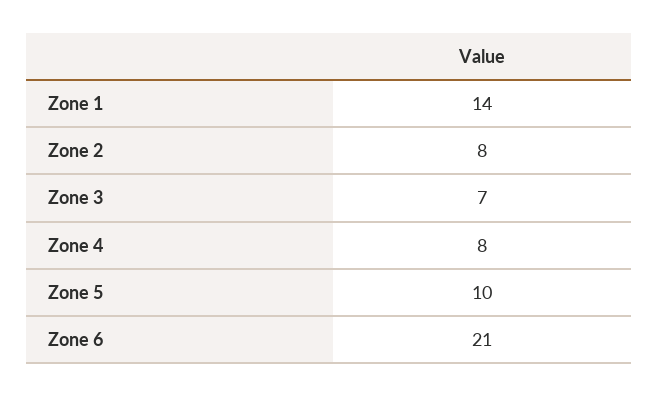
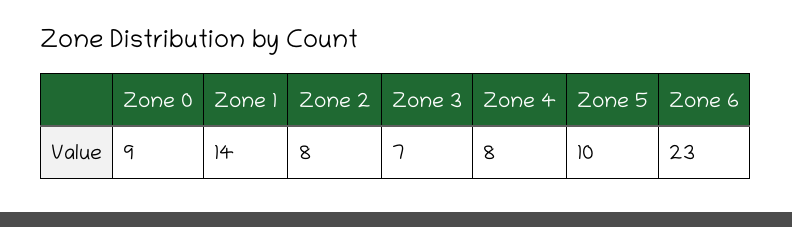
  {
    "Zone 1": 14,
    "Zone 2": 8,
    "Zone 3": 7,
    "Zone 4": 8,
    "Zone 5": 10,
-   "Zone 6": 21
+   "Zone 6": 23,
+   "Zone 0": 9
  }

